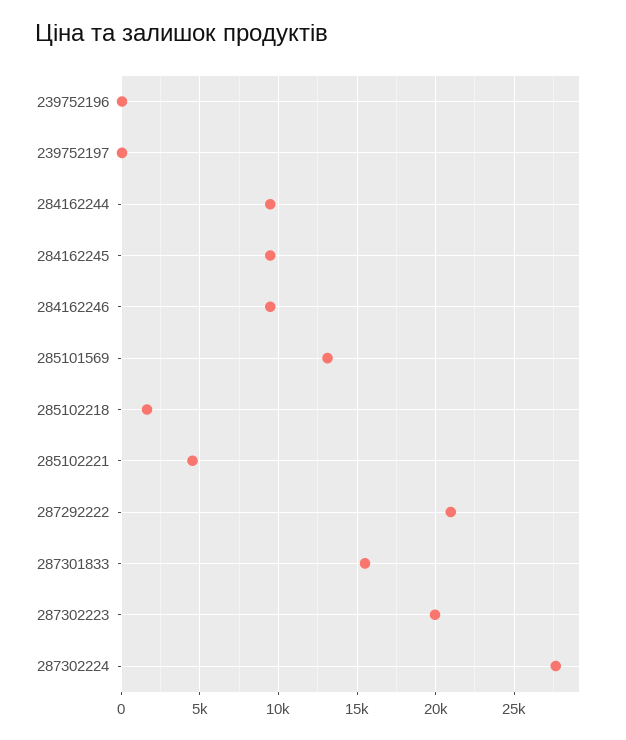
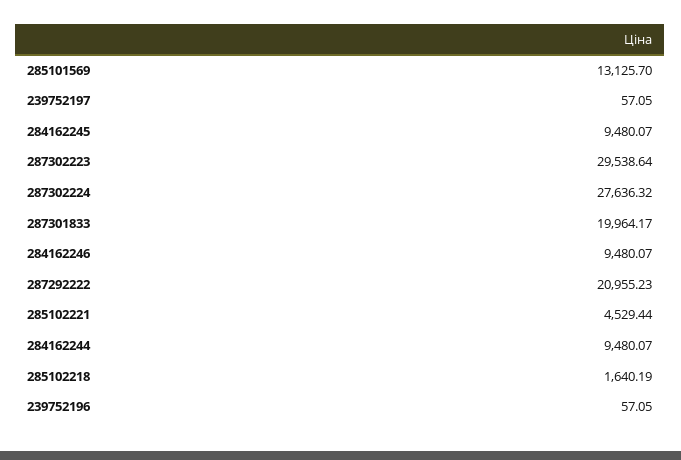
  {
    "239752196": 57.05,
    "239752197": 57.05,
    "284162244": 9480.07,
    "284162245": 9480.07,
    "284162246": 9480.07,
    "285101569": 13125.7,
    "285102218": 1640.19,
    "285102221": 4529.44,
    "287292222": 20955.23,
-   "287301833": 15500,
+   "287301833": 19964.17,
-   "287302223": 20000,
+   "287302223": 29538.64,
    "287302224": 27636.32
  }

